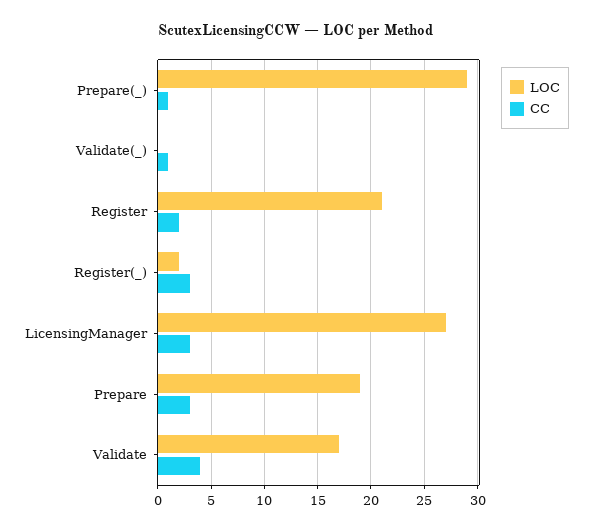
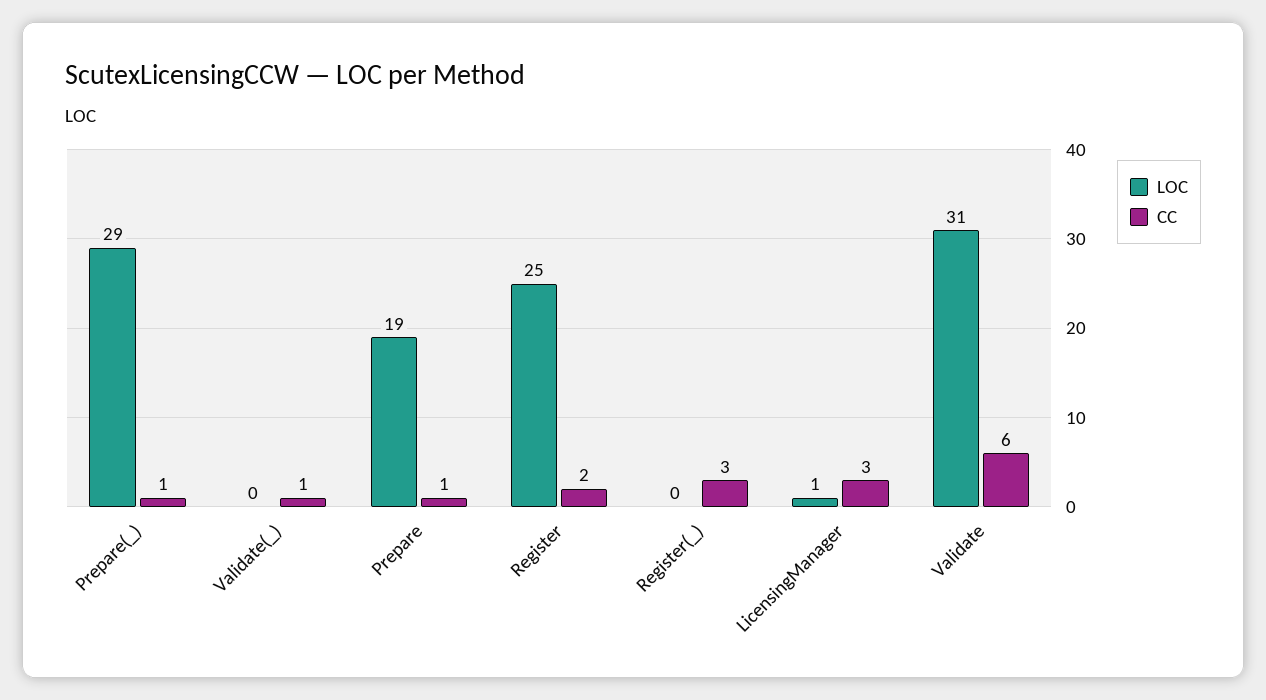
  {
    "LOC": {
      "Prepare(_)": 29,
      "Validate(_)": 0,
-     "Register": 21,
+     "Register": 25,
-     "Register(_)": 2,
+     "Register(_)": 0,
-     "LicensingManager": 27,
+     "LicensingManager": 1,
      "Prepare": 19,
-     "Validate": 17
+     "Validate": 31
    },
    "CC": {
      "Prepare(_)": 1,
      "Validate(_)": 1,
      "Register": 2,
      "Register(_)": 3,
      "LicensingManager": 3,
-     "Prepare": 3,
+     "Prepare": 1,
-     "Validate": 4
+     "Validate": 6
    }
  }

